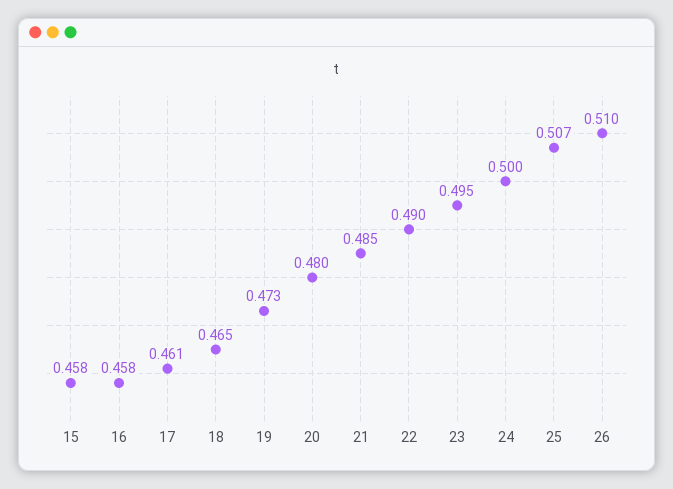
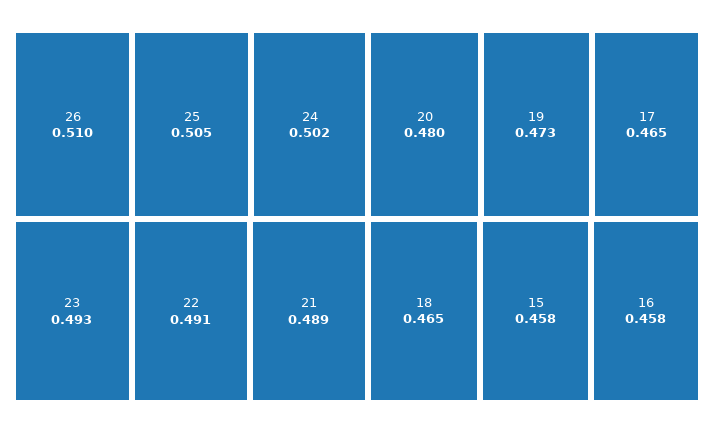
  {
    "15": 0.458,
    "16": 0.458,
-   "17": 0.461,
+   "17": 0.465,
    "18": 0.465,
    "19": 0.473,
    "20": 0.48,
-   "21": 0.485,
+   "21": 0.489,
-   "22": 0.49,
+   "22": 0.491,
-   "23": 0.495,
+   "23": 0.493,
-   "24": 0.5,
+   "24": 0.502,
-   "25": 0.507,
+   "25": 0.505,
    "26": 0.51
  }

